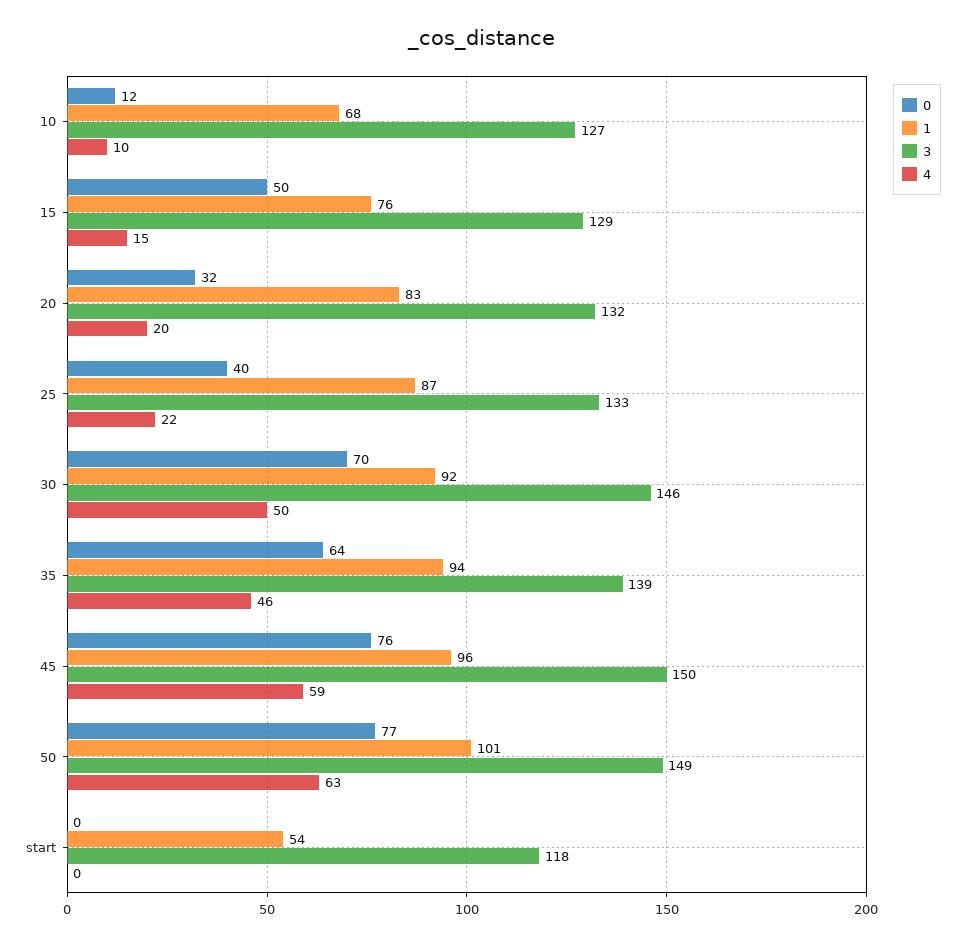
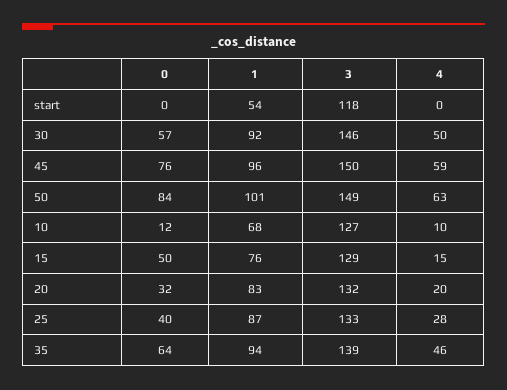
  {
    "0": {
      "10": 12,
      "15": 50,
      "20": 32,
      "25": 40,
-     "30": 70,
+     "30": 57,
      "35": 64,
      "45": 76,
-     "50": 77,
+     "50": 84,
      "start": 0
    },
    "1": {
      "10": 68,
      "15": 76,
      "20": 83,
      "25": 87,
      "30": 92,
      "35": 94,
      "45": 96,
      "50": 101,
      "start": 54
    },
    "3": {
      "10": 127,
      "15": 129,
      "20": 132,
      "25": 133,
      "30": 146,
      "35": 139,
      "45": 150,
      "50": 149,
      "start": 118
    },
    "4": {
      "10": 10,
      "15": 15,
      "20": 20,
-     "25": 22,
+     "25": 28,
      "30": 50,
      "35": 46,
      "45": 59,
      "50": 63,
      "start": 0
    }
  }

